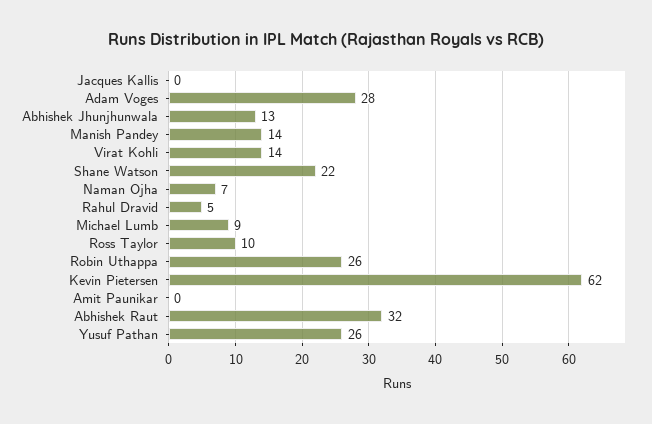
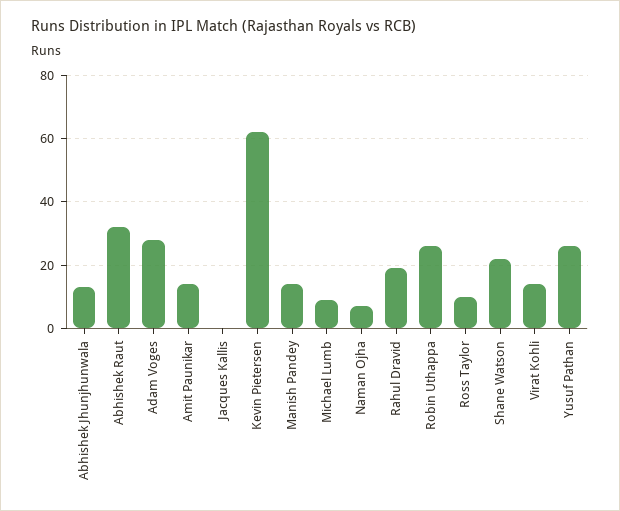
  {
    "Jacques Kallis": 0,
    "Adam Voges": 28,
    "Abhishek Jhunjhunwala": 13,
    "Manish Pandey": 14,
    "Virat Kohli": 14,
    "Shane Watson": 22,
    "Naman Ojha": 7,
-   "Rahul Dravid": 5,
+   "Rahul Dravid": 20,
    "Michael Lumb": 9,
    "Ross Taylor": 10,
    "Robin Uthappa": 26,
    "Kevin Pietersen": 62,
-   "Amit Paunikar": 0,
+   "Amit Paunikar": 15,
    "Abhishek Raut": 32,
    "Yusuf Pathan": 26
  }

